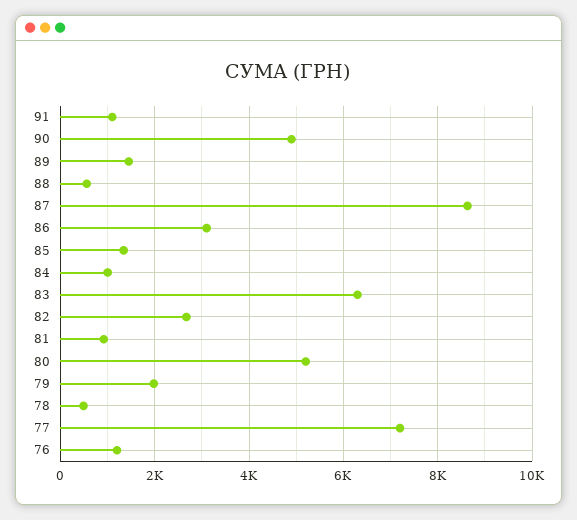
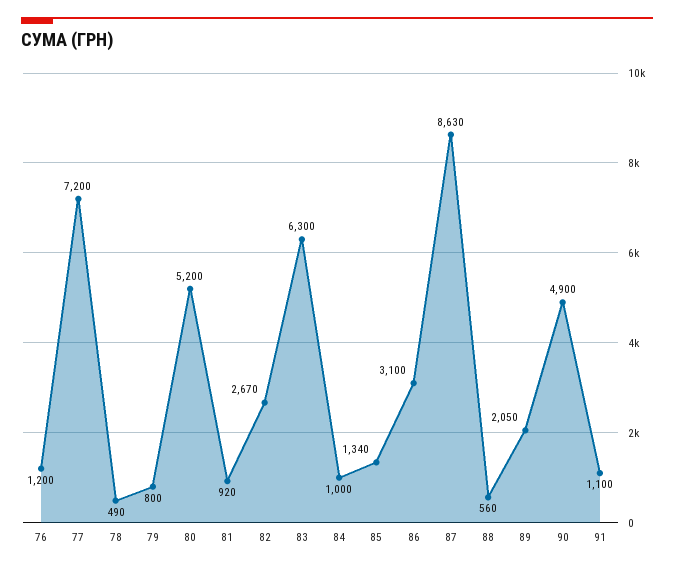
  {
    "91": 1100,
    "90": 4900,
-   "89": 1400,
+   "89": 2050,
    "88": 560,
    "87": 8630,
    "86": 3100,
    "85": 1340,
    "84": 1000,
    "83": 6300,
    "82": 2670,
    "81": 920,
    "80": 5200,
-   "79": 2000,
+   "79": 800,
    "78": 490,
    "77": 7200,
    "76": 1200
  }

